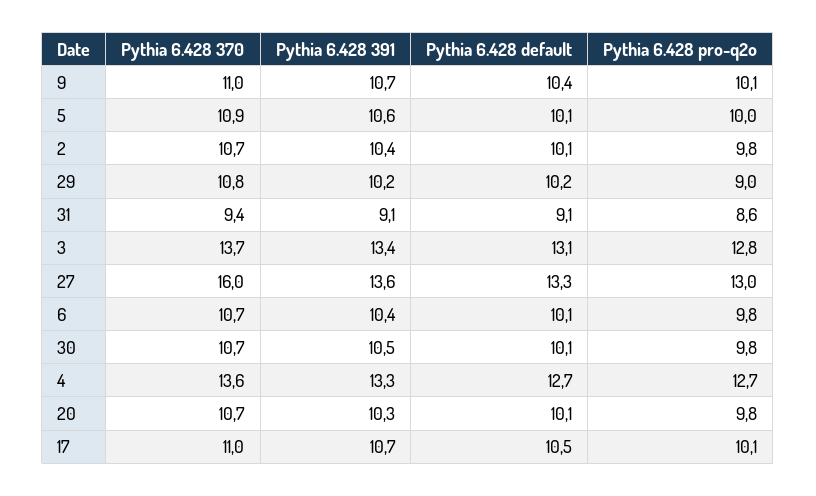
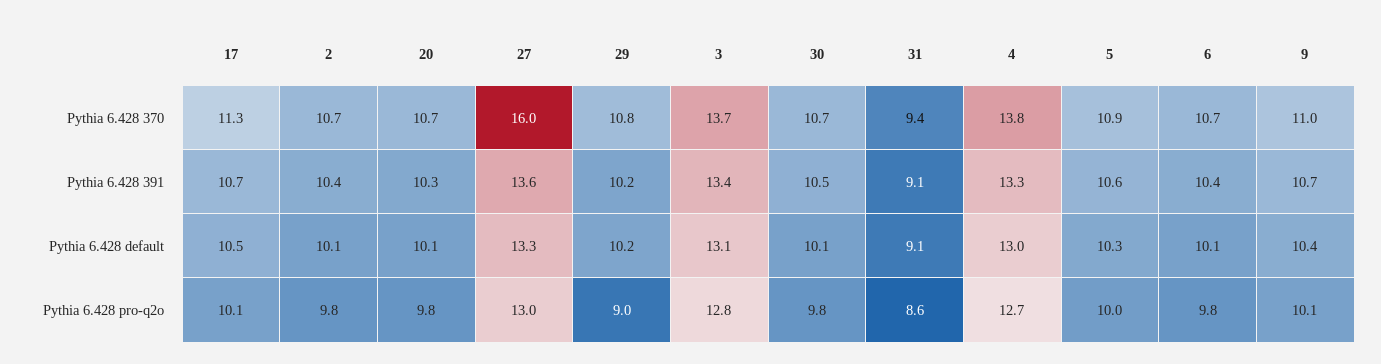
  {
    "Pythia 6.428 370": {
      "9": 11,
      "5": 10.9,
      "2": 10.7,
      "29": 10.8,
      "31": 9.4,
      "3": 13.7,
      "27": 16,
      "6": 10.7,
      "30": 10.7,
-     "4": 13.6,
+     "4": 13.8,
      "20": 10.7,
-     "17": 11
+     "17": 11.3
    },
    "Pythia 6.428 391": {
      "9": 10.7,
      "5": 10.6,
      "2": 10.4,
      "29": 10.2,
      "31": 9.1,
      "3": 13.4,
      "27": 13.6,
      "6": 10.4,
      "30": 10.5,
      "4": 13.3,
      "20": 10.3,
      "17": 10.7
    },
    "Pythia 6.428 default": {
      "9": 10.4,
-     "5": 10.1,
+     "5": 10.3,
      "2": 10.1,
      "29": 10.2,
      "31": 9.1,
      "3": 13.1,
      "27": 13.3,
      "6": 10.1,
      "30": 10.1,
-     "4": 12.7,
+     "4": 13,
      "20": 10.1,
      "17": 10.5
    },
    "Pythia 6.428 pro-q2o": {
      "9": 10.1,
      "5": 10,
      "2": 9.8,
      "29": 9,
      "31": 8.6,
      "3": 12.8,
      "27": 13,
      "6": 9.8,
      "30": 9.8,
      "4": 12.7,
      "20": 9.8,
      "17": 10.1
    }
  }

